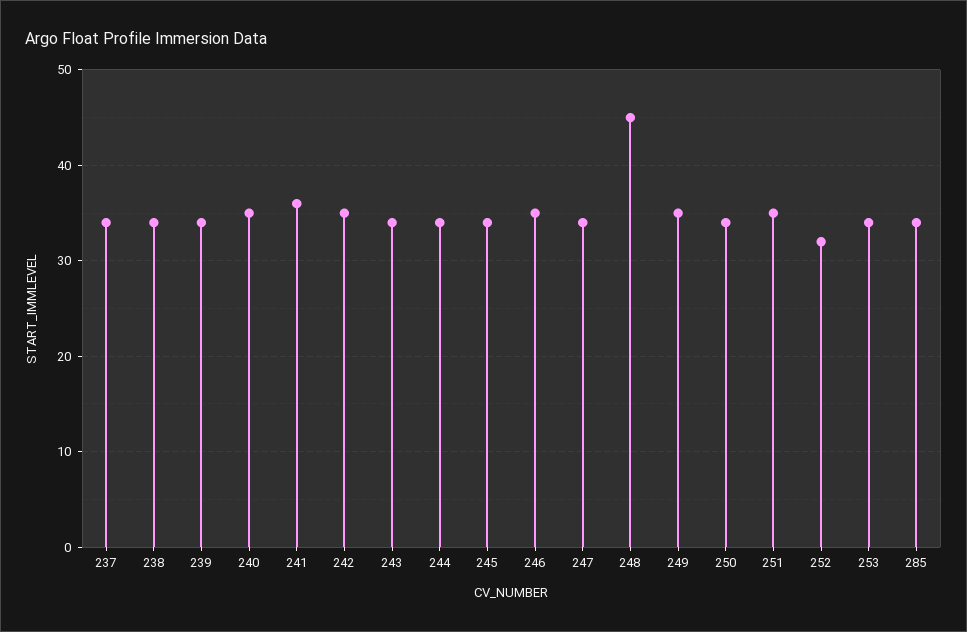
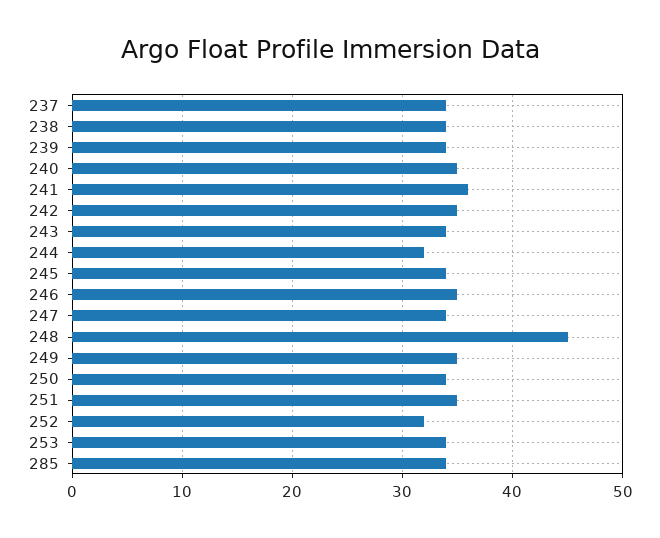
  {
    "237": 34,
    "238": 34,
    "239": 34,
    "240": 35,
    "241": 36,
    "242": 35,
    "243": 34,
-   "244": 34,
+   "244": 32,
    "245": 34,
    "246": 35,
    "247": 34,
    "248": 45,
    "249": 35,
    "250": 34,
    "251": 35,
    "252": 32,
    "253": 34,
    "285": 34
  }

